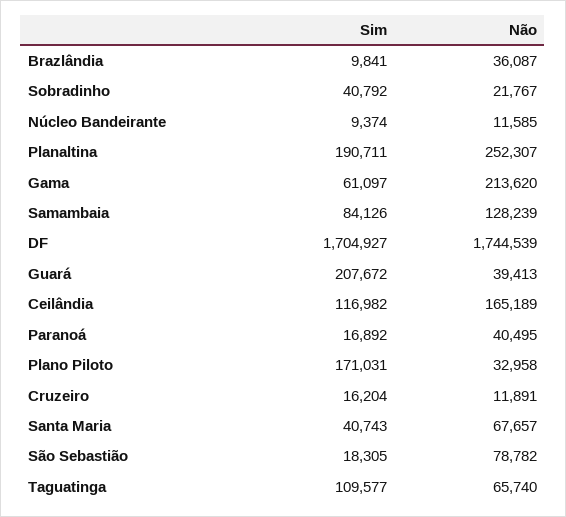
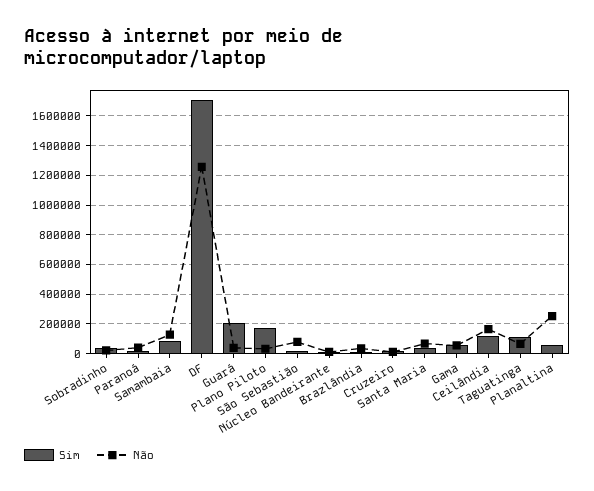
  {
    "Sim": {
      "Brazlândia": 9841,
      "Sobradinho": 40792,
      "Núcleo Bandeirante": 9374,
-     "Planaltina": 190711,
+     "Planaltina": 50000,
      "Gama": 61097,
      "Samambaia": 84126,
      "DF": 1704927,
      "Guará": 207672,
      "Ceilândia": 116982,
      "Paranoá": 16892,
      "Plano Piloto": 171031,
      "Cruzeiro": 16204,
      "Santa Maria": 40743,
      "São Sebastião": 18305,
      "Taguatinga": 109577
    },
    "Não": {
      "Brazlândia": 36087,
      "Sobradinho": 21767,
      "Núcleo Bandeirante": 11585,
      "Planaltina": 252307,
-     "Gama": 213620,
+     "Gama": 50000,
      "Samambaia": 128239,
-     "DF": 1744539,
+     "DF": 1250000,
      "Guará": 39413,
      "Ceilândia": 165189,
      "Paranoá": 40495,
      "Plano Piloto": 32958,
      "Cruzeiro": 11891,
      "Santa Maria": 67657,
      "São Sebastião": 78782,
      "Taguatinga": 65740
    }
  }

